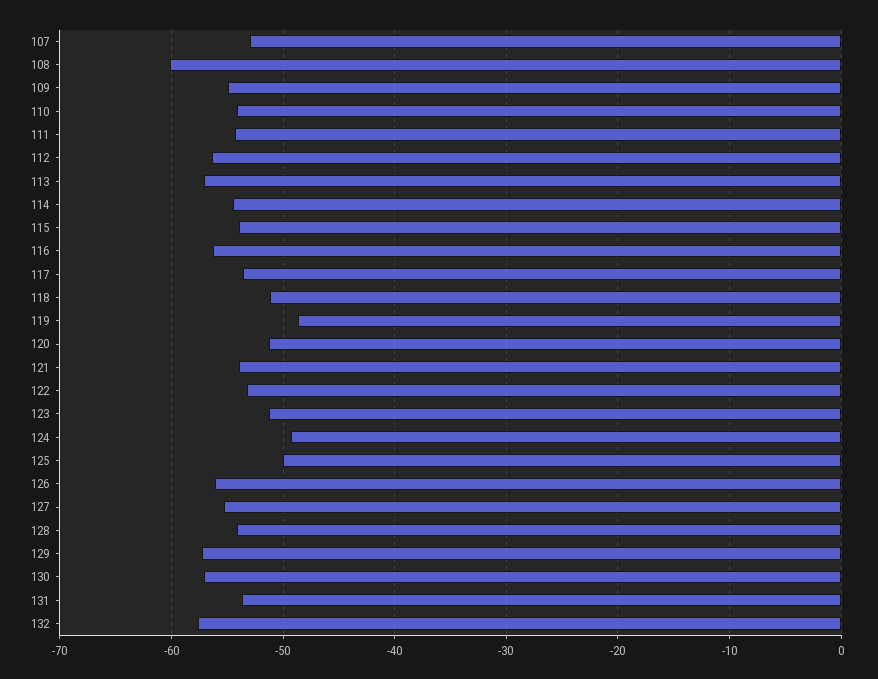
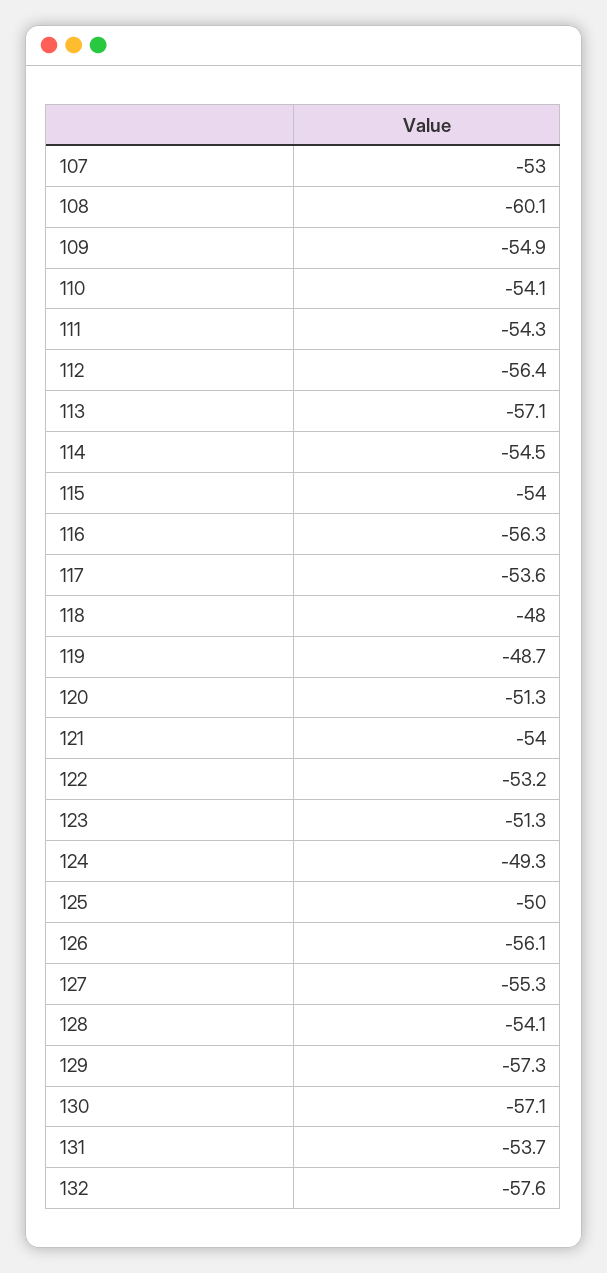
  {
    "107": -53,
    "108": -60.1,
    "109": -54.9,
    "110": -54.1,
    "111": -54.3,
    "112": -56.4,
    "113": -57.1,
    "114": -54.5,
    "115": -54,
    "116": -56.3,
    "117": -53.6,
-   "118": -51,
+   "118": -48,
    "119": -48.7,
    "120": -51.3,
    "121": -54,
    "122": -53.2,
    "123": -51.3,
    "124": -49.3,
    "125": -50,
    "126": -56.1,
    "127": -55.3,
    "128": -54.1,
    "129": -57.3,
    "130": -57.1,
    "131": -53.7,
    "132": -57.6
  }

